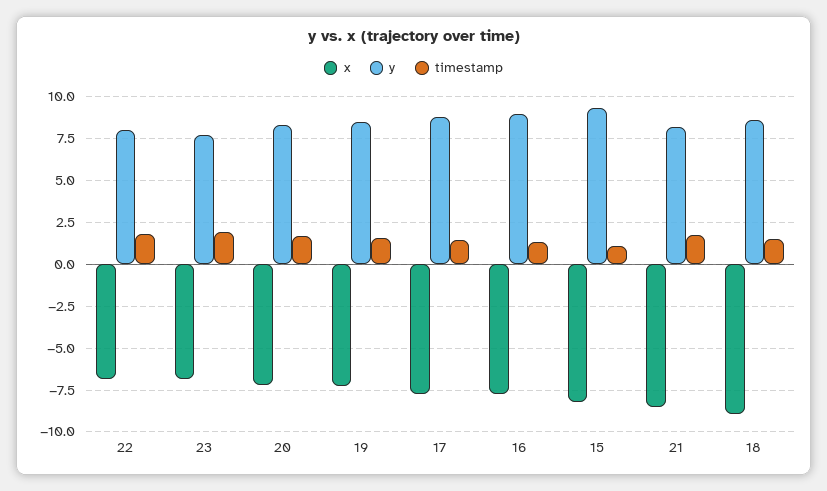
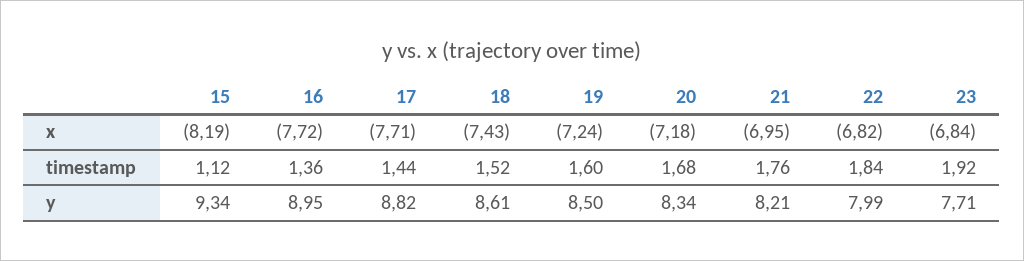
  {
    "x": {
      "22": -6.82,
      "23": -6.84,
      "20": -7.18,
      "19": -7.24,
      "17": -7.71,
      "16": -7.72,
      "15": -8.19,
-     "21": -8.5,
+     "21": -6.95,
-     "18": -9
+     "18": -7.43
    },
    "y": {
      "22": 7.99,
      "23": 7.71,
      "20": 8.34,
      "19": 8.5,
      "17": 8.82,
      "16": 8.95,
      "15": 9.34,
      "21": 8.21,
      "18": 8.61
    },
    "timestamp": {
      "22": 1.84,
      "23": 1.92,
      "20": 1.68,
      "19": 1.6,
      "17": 1.44,
      "16": 1.36,
      "15": 1.12,
      "21": 1.76,
      "18": 1.52
    }
  }

